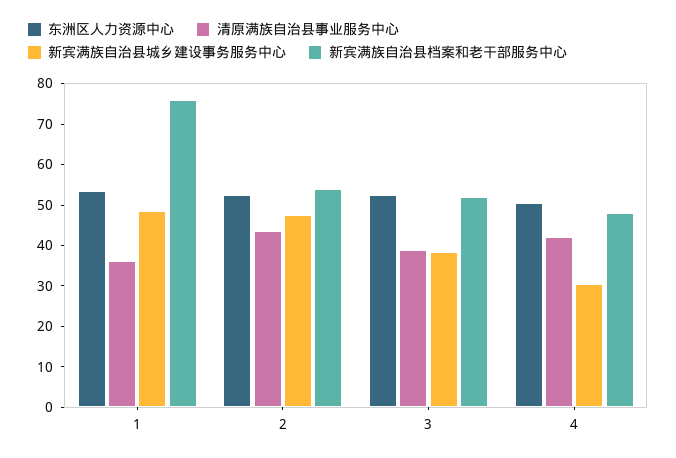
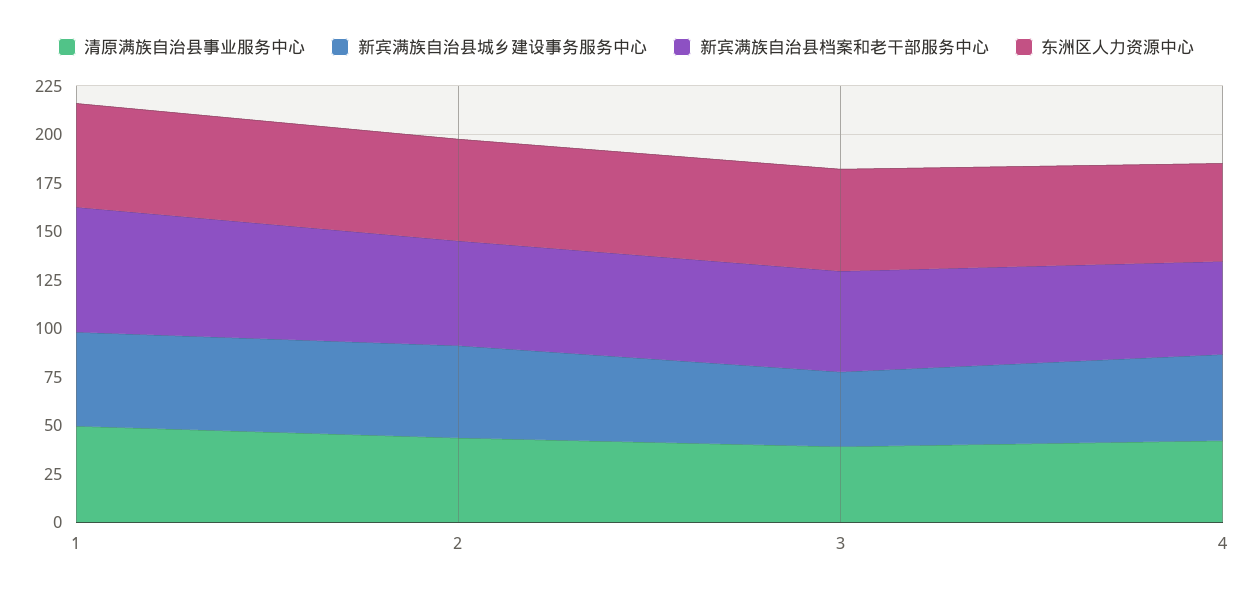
  {
    "东洲区人力资源中心": {
      "1": 54,
      "2": 52,
      "3": 52,
      "4": 50
    },
    "清原满族自治县事业服务中心": {
-     "1": 36,
+     "1": 50,
      "2": 44,
      "3": 40,
      "4": 42
    },
    "新宾满族自治县城乡建设事务服务中心": {
      "1": 48,
      "2": 48,
      "3": 38,
-     "4": 30
+     "4": 45
    },
    "新宾满族自治县档案和老干部服务中心": {
-     "1": 76,
+     "1": 65,
      "2": 54,
      "3": 52,
      "4": 48
    }
  }

